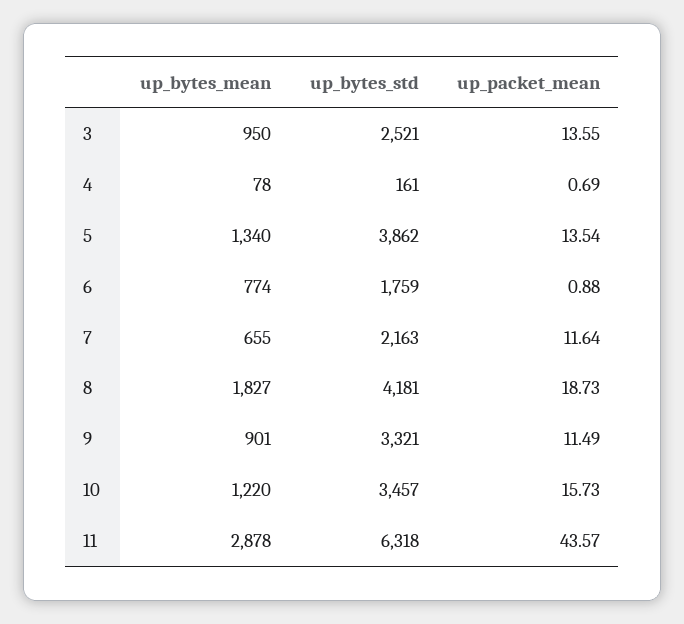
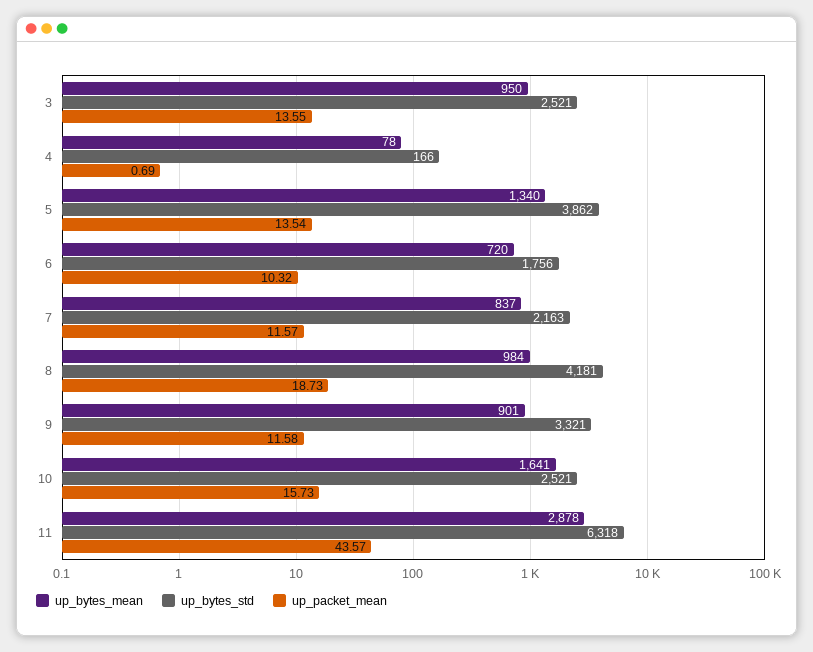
  {
    "up_bytes_mean": {
      "3": 950,
      "4": 78,
      "5": 1340,
-     "6": 774,
+     "6": 720,
-     "7": 655,
+     "7": 837,
-     "8": 1827,
+     "8": 984,
      "9": 901,
-     "10": 1220,
+     "10": 1641,
      "11": 2878
    },
    "up_bytes_std": {
      "3": 2521,
-     "4": 161,
+     "4": 166,
      "5": 3862,
-     "6": 1759,
+     "6": 1756,
      "7": 2163,
      "8": 4181,
      "9": 3321,
-     "10": 3457,
+     "10": 2521,
      "11": 6318
    },
    "up_packet_mean": {
      "3": 13.55,
      "4": 0.69,
      "5": 13.54,
-     "6": 0.88,
+     "6": 10.32,
-     "7": 11.64,
+     "7": 11.57,
      "8": 18.73,
-     "9": 11.49,
+     "9": 11.58,
      "10": 15.73,
      "11": 43.57
    }
  }

